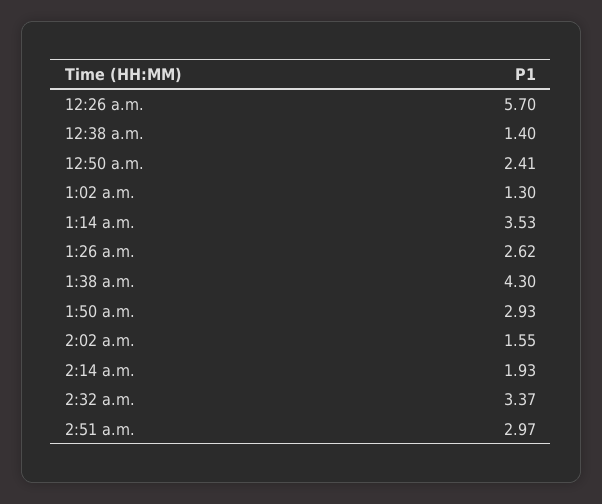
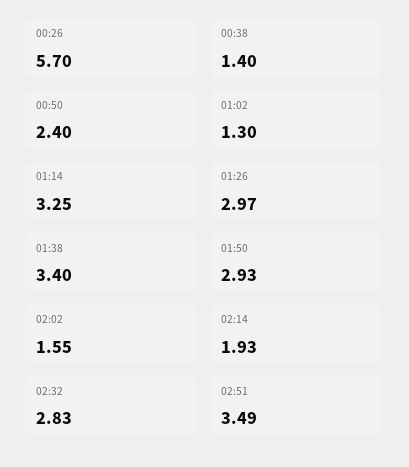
  {
    "12:26 a.m.": 5.7,
    "12:38 a.m.": 1.4,
-   "12:50 a.m.": 2.41,
+   "12:50 a.m.": 2.4,
    "1:02 a.m.": 1.3,
-   "1:14 a.m.": 3.53,
+   "1:14 a.m.": 3.25,
-   "1:26 a.m.": 2.62,
+   "1:26 a.m.": 2.97,
-   "1:38 a.m.": 4.3,
+   "1:38 a.m.": 3.4,
    "1:50 a.m.": 2.93,
    "2:02 a.m.": 1.55,
    "2:14 a.m.": 1.93,
-   "2:32 a.m.": 3.37,
+   "2:32 a.m.": 2.83,
-   "2:51 a.m.": 2.97
+   "2:51 a.m.": 3.49
  }

